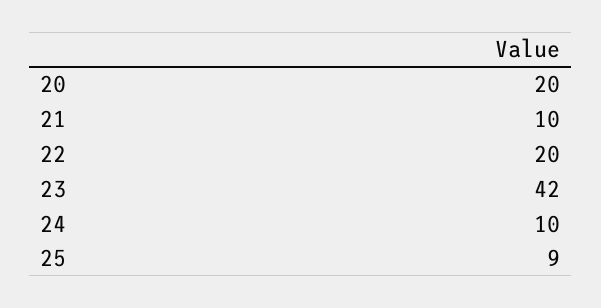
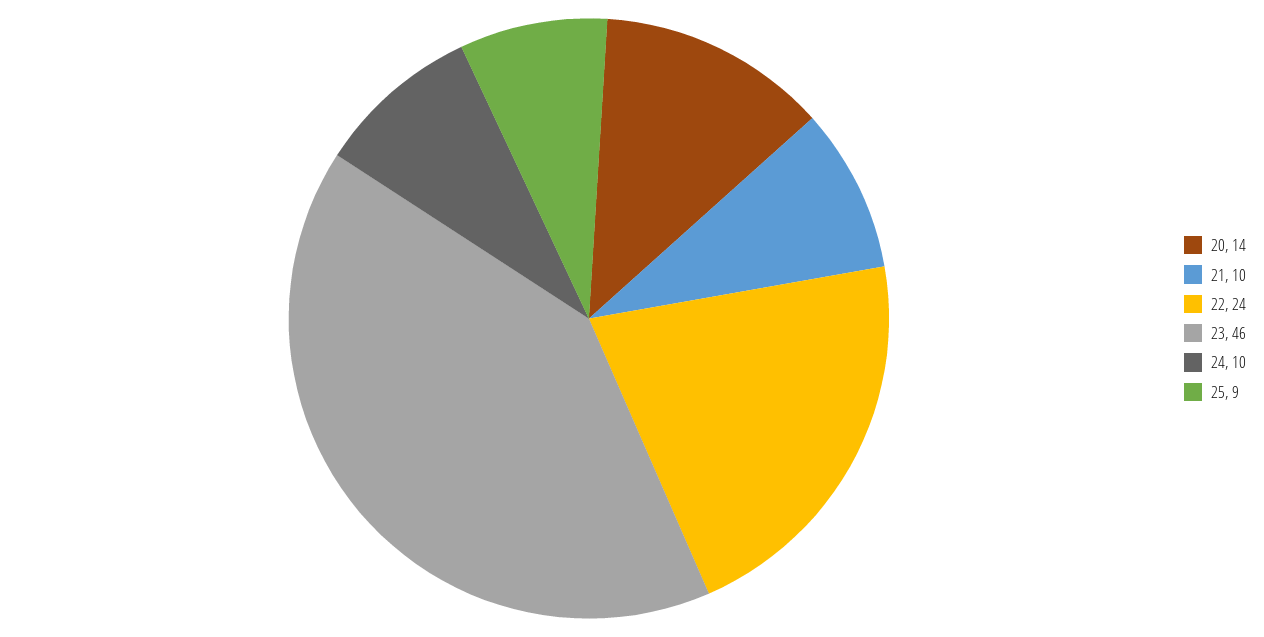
  {
-   "20": 20,
+   "20": 14,
    "21": 10,
-   "22": 20,
+   "22": 24,
-   "23": 42,
+   "23": 46,
    "24": 10,
    "25": 9
  }

